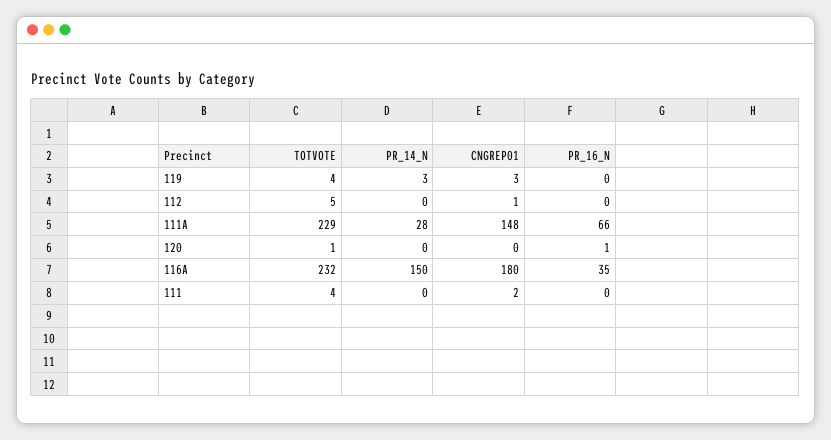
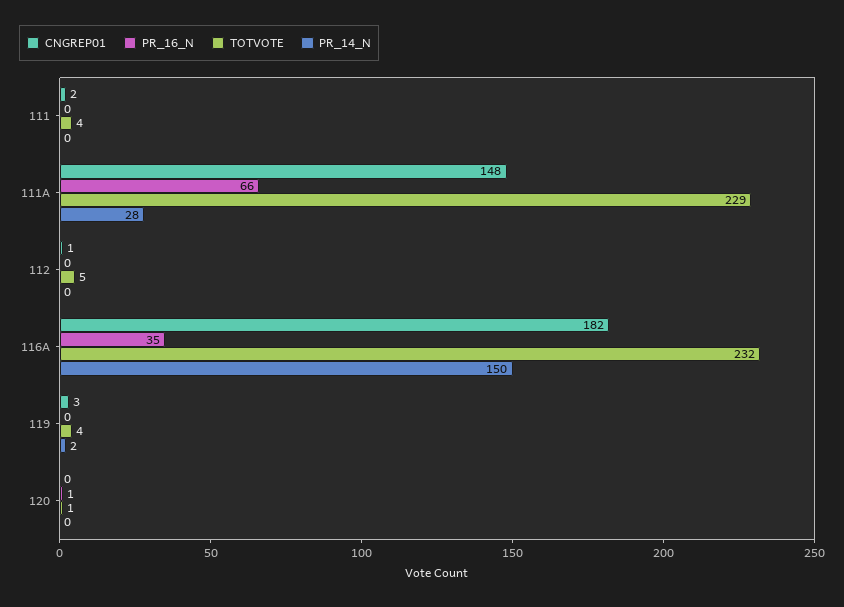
  {
    "TOTVOTE": {
      "119": 4,
      "112": 5,
      "111A": 229,
      "120": 1,
      "116A": 232,
      "111": 4
    },
    "PR_14_N": {
-     "119": 3,
+     "119": 2,
      "112": 0,
      "111A": 28,
      "120": 0,
      "116A": 150,
      "111": 0
    },
    "CNGREP01": {
      "119": 3,
      "112": 1,
      "111A": 148,
      "120": 0,
-     "116A": 180,
+     "116A": 182,
      "111": 2
    },
    "PR_16_N": {
      "119": 0,
      "112": 0,
      "111A": 66,
      "120": 1,
      "116A": 35,
      "111": 0
    }
  }

